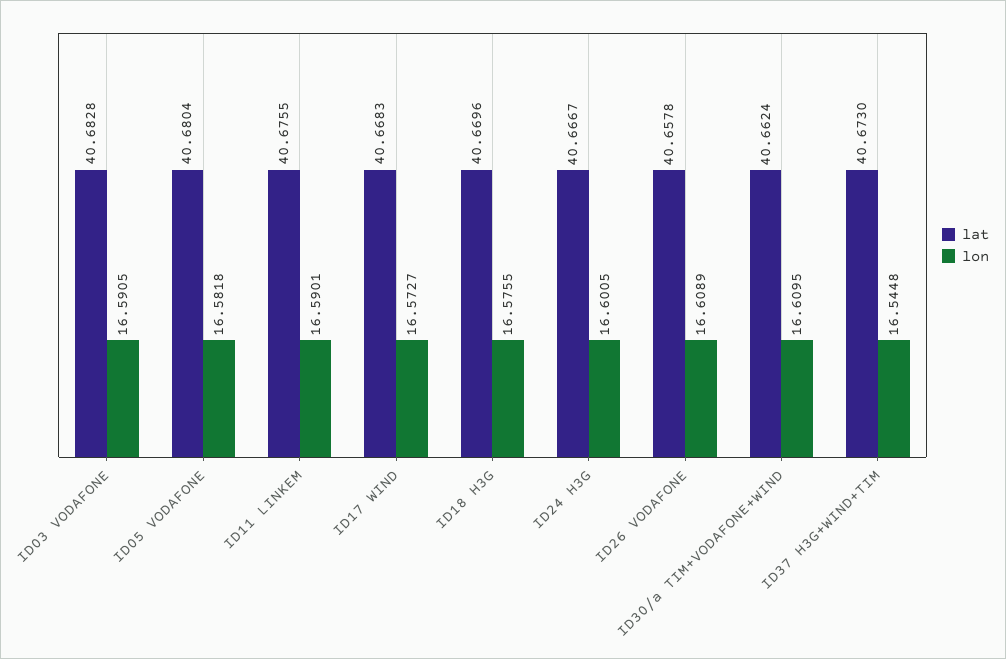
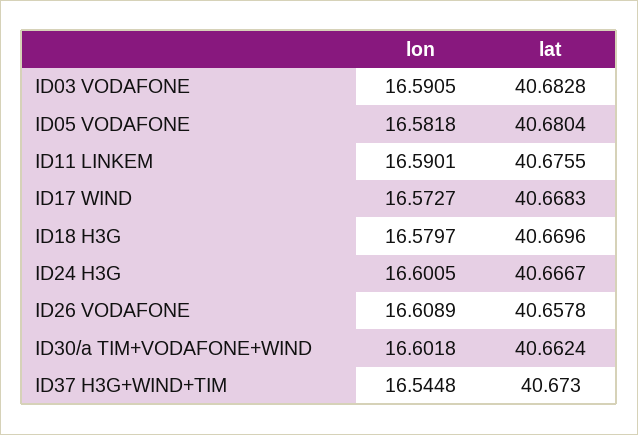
  {
    "lat": {
      "ID03 VODAFONE": 40.6828,
      "ID05 VODAFONE": 40.6804,
      "ID11 LINKEM": 40.6755,
      "ID17 WIND": 40.6683,
      "ID18 H3G": 40.6696,
      "ID24 H3G": 40.6667,
      "ID26 VODAFONE": 40.6578,
      "ID30/a TIM+VODAFONE+WIND": 40.6624,
      "ID37 H3G+WIND+TIM": 40.673
    },
    "lon": {
      "ID03 VODAFONE": 16.5905,
      "ID05 VODAFONE": 16.5818,
      "ID11 LINKEM": 16.5901,
      "ID17 WIND": 16.5727,
-     "ID18 H3G": 16.5755,
+     "ID18 H3G": 16.5797,
      "ID24 H3G": 16.6005,
      "ID26 VODAFONE": 16.6089,
-     "ID30/a TIM+VODAFONE+WIND": 16.6095,
+     "ID30/a TIM+VODAFONE+WIND": 16.6018,
      "ID37 H3G+WIND+TIM": 16.5448
    }
  }

